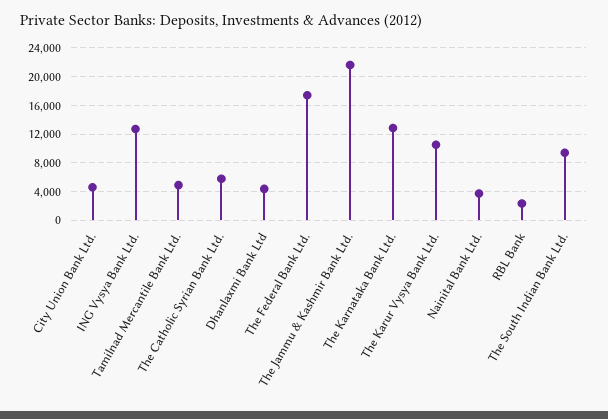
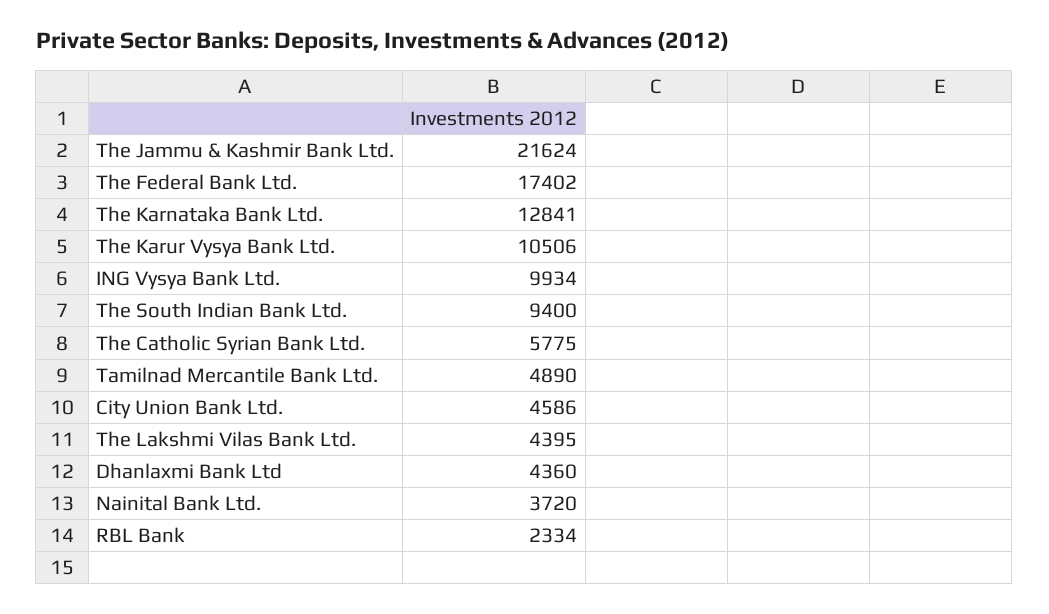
  {
    "City Union Bank Ltd.": 4586,
-   "ING Vysya Bank Ltd.": 13000,
+   "ING Vysya Bank Ltd.": 9934,
    "Tamilnad Mercantile Bank Ltd.": 4890,
    "The Catholic Syrian Bank Ltd.": 5775,
    "Dhanlaxmi Bank Ltd": 4360,
    "The Federal Bank Ltd.": 17402,
    "The Jammu & Kashmir Bank Ltd.": 21624,
    "The Karnataka Bank Ltd.": 12841,
    "The Karur Vysya Bank Ltd.": 10506,
    "Nainital Bank Ltd.": 3720,
    "RBL Bank": 2334,
-   "The South Indian Bank Ltd.": 9400
+   "The South Indian Bank Ltd.": 9400,
+   "The Lakshmi Vilas Bank Ltd.": 4395
  }

